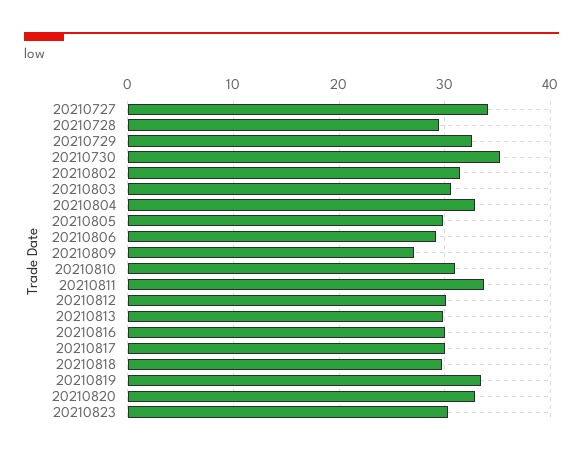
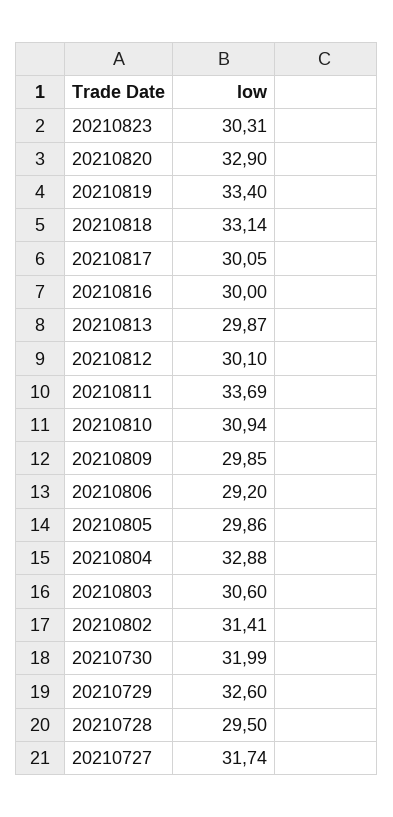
  {
-   "20210727": 34,
+   "20210727": 31.74,
    "20210728": 29.5,
    "20210729": 32.6,
-   "20210730": 35,
+   "20210730": 31.99,
    "20210802": 31.41,
    "20210803": 30.6,
    "20210804": 32.88,
    "20210805": 29.86,
    "20210806": 29.2,
-   "20210809": 27,
+   "20210809": 29.85,
    "20210810": 30.94,
    "20210811": 33.69,
    "20210812": 30.1,
    "20210813": 29.87,
    "20210816": 30,
    "20210817": 30.05,
-   "20210818": 30,
+   "20210818": 33.14,
    "20210819": 33.4,
    "20210820": 32.9,
    "20210823": 30.31
  }

